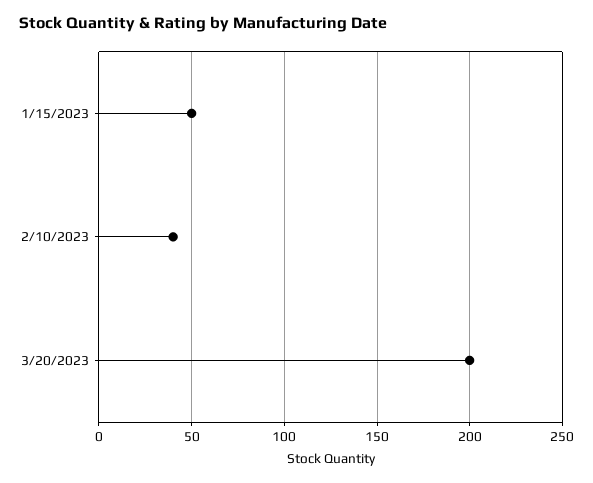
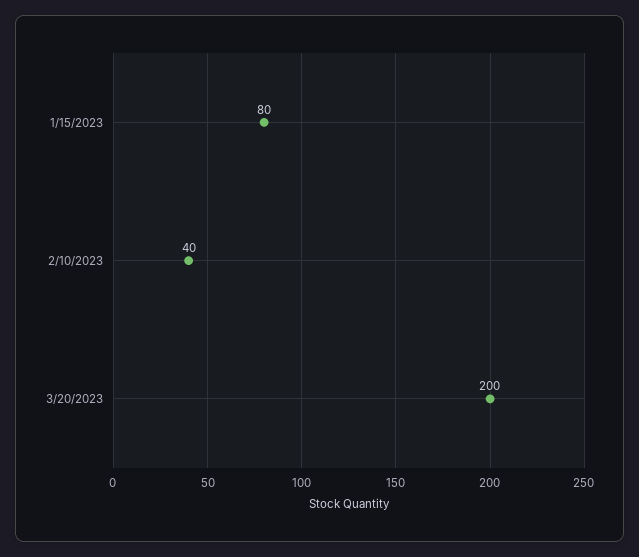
  {
-   "1/15/2023": 50,
+   "1/15/2023": 80,
    "2/10/2023": 40,
    "3/20/2023": 200
  }

